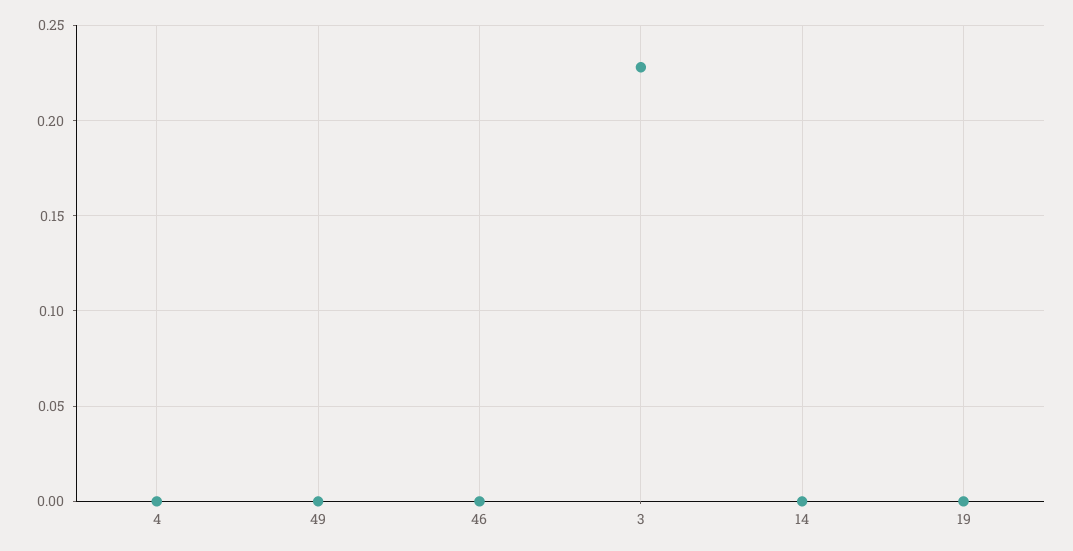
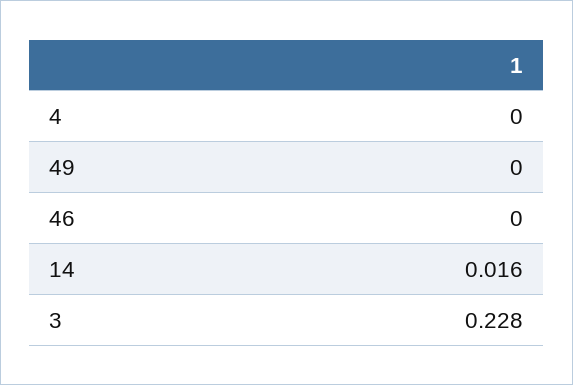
  {
    "4": 0,
    "49": 0,
    "46": 0,
    "3": 0.228,
-   "14": 0,
+   "14": 0.016
-   "19": 0
  }

